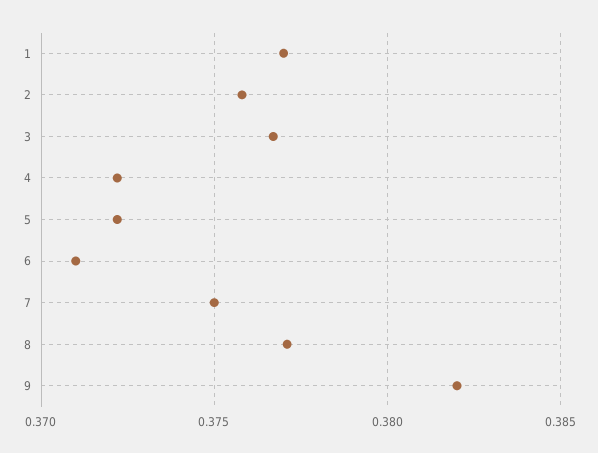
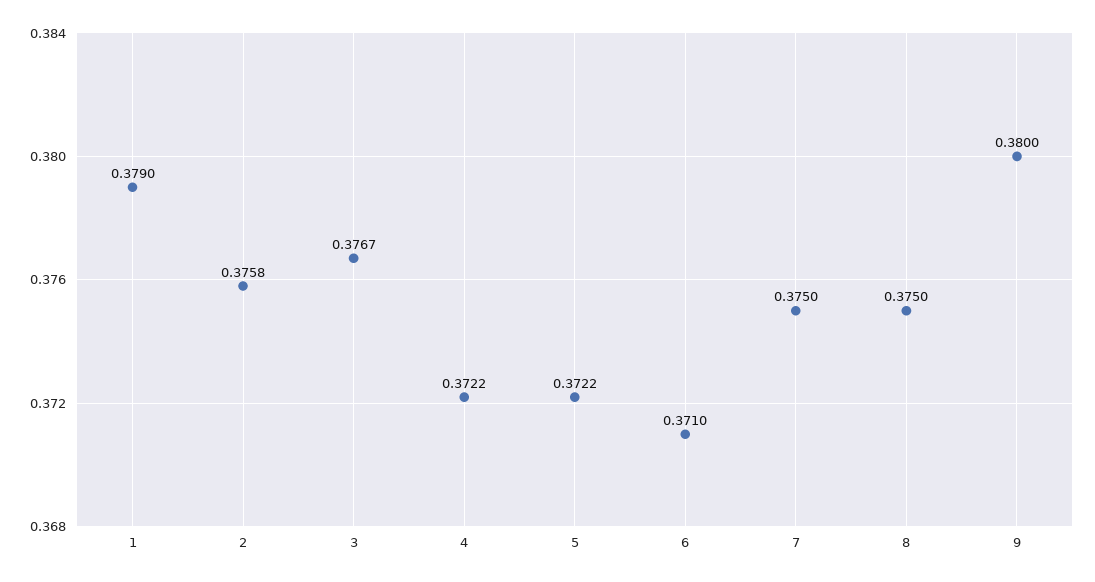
  {
-   "1": 0.377,
+   "1": 0.379,
    "2": 0.3758,
    "3": 0.3767,
    "4": 0.3722,
    "5": 0.3722,
    "6": 0.371,
    "7": 0.375,
-   "8": 0.377,
+   "8": 0.375,
-   "9": 0.382
+   "9": 0.38
  }

